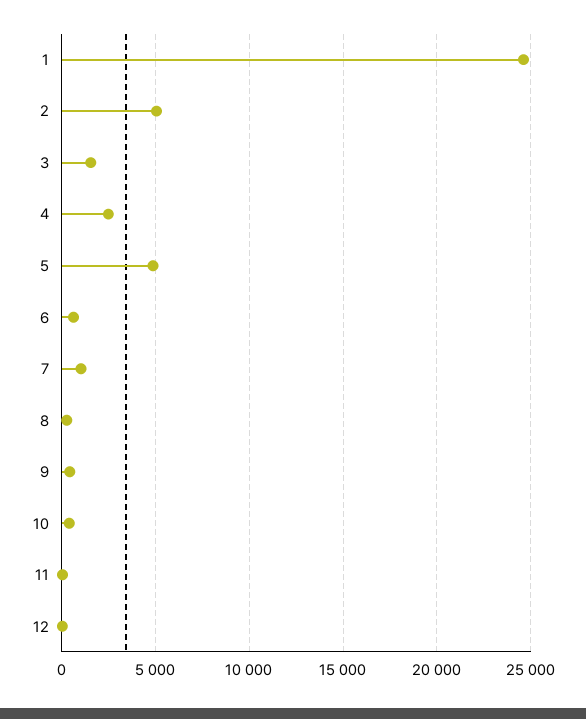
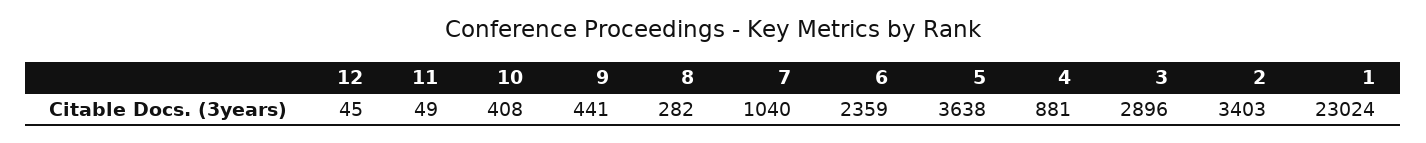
  {
-   "1": 24500,
+   "1": 23024,
-   "2": 5000,
+   "2": 3403,
-   "3": 1500,
+   "3": 2896,
-   "4": 2500,
+   "4": 881,
-   "5": 5000,
+   "5": 3638,
-   "6": 500,
+   "6": 2359,
    "7": 1040,
    "8": 282,
    "9": 441,
    "10": 408,
    "11": 49,
    "12": 45
  }

